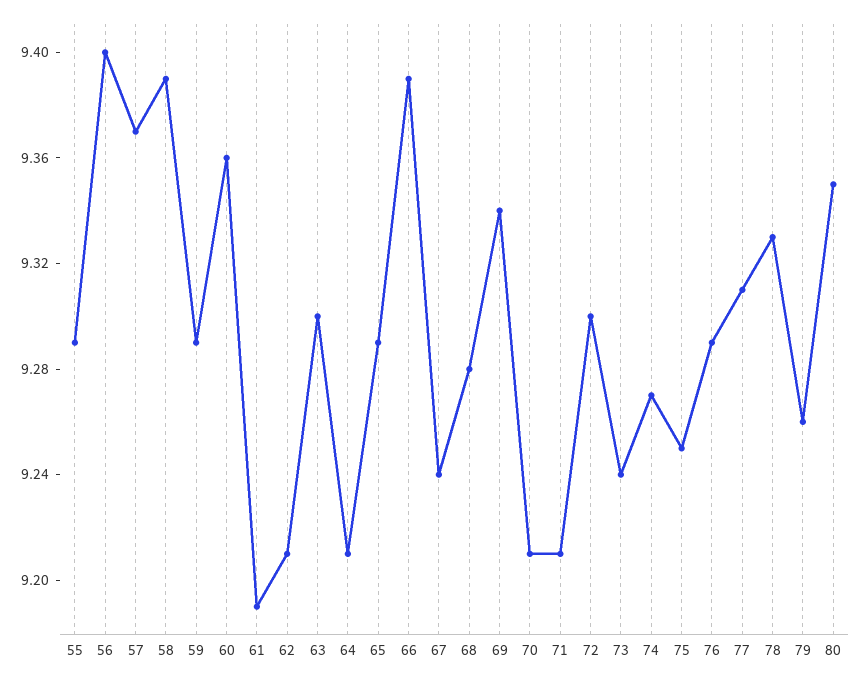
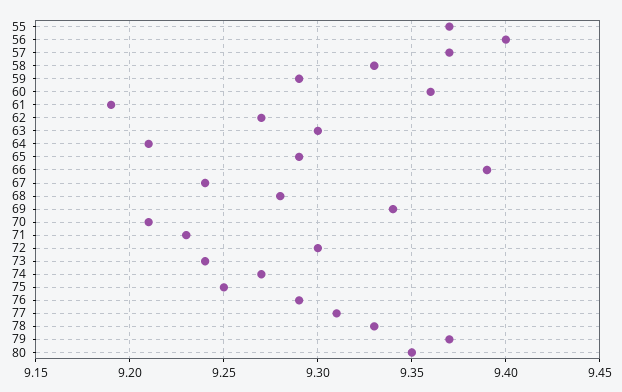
  {
-   "55": 9.29,
+   "55": 9.37,
    "56": 9.4,
    "57": 9.37,
-   "58": 9.39,
+   "58": 9.33,
    "59": 9.29,
    "60": 9.36,
    "61": 9.19,
-   "62": 9.21,
+   "62": 9.27,
    "63": 9.3,
    "64": 9.21,
    "65": 9.29,
    "66": 9.39,
    "67": 9.24,
    "68": 9.28,
    "69": 9.34,
    "70": 9.21,
-   "71": 9.21,
+   "71": 9.23,
    "72": 9.3,
    "73": 9.24,
    "74": 9.27,
    "75": 9.25,
    "76": 9.29,
    "77": 9.31,
    "78": 9.33,
-   "79": 9.26,
+   "79": 9.37,
    "80": 9.35
  }

